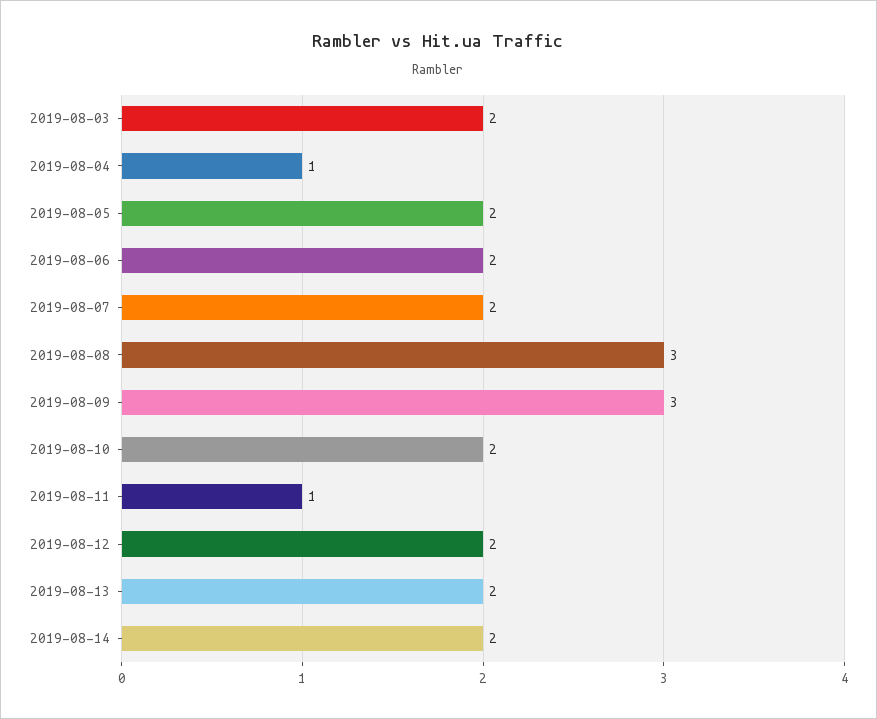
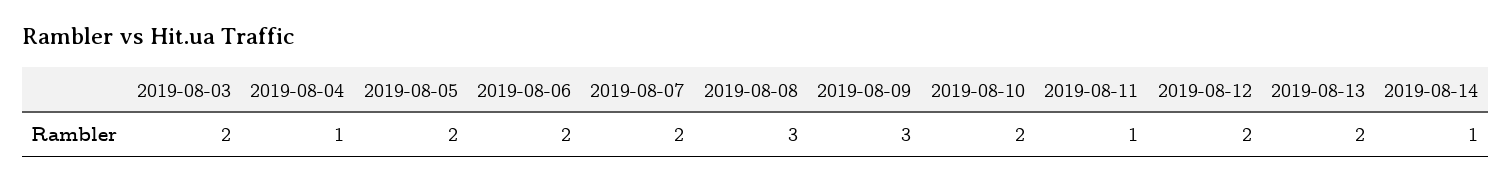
  {
    "2019-08-03": 2,
    "2019-08-04": 1,
    "2019-08-05": 2,
    "2019-08-06": 2,
    "2019-08-07": 2,
    "2019-08-08": 3,
    "2019-08-09": 3,
    "2019-08-10": 2,
    "2019-08-11": 1,
    "2019-08-12": 2,
    "2019-08-13": 2,
-   "2019-08-14": 2
+   "2019-08-14": 1
  }

